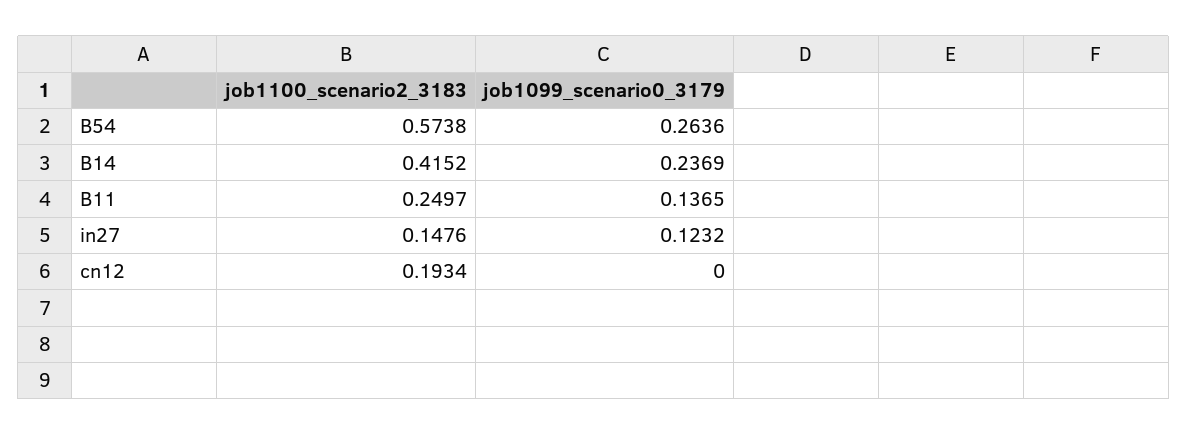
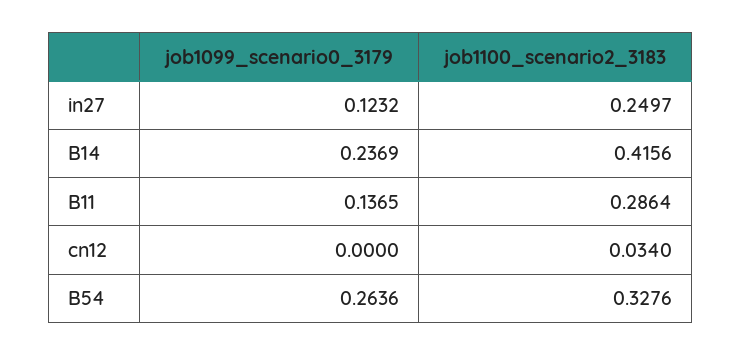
  {
    "job1100_scenario2_3183": {
-     "B54": 0.5738,
+     "B54": 0.3276,
-     "B14": 0.4152,
+     "B14": 0.4156,
-     "B11": 0.2497,
+     "B11": 0.2864,
-     "in27": 0.1476,
+     "in27": 0.2497,
-     "cn12": 0.1934
+     "cn12": 0.034
    },
    "job1099_scenario0_3179": {
      "B54": 0.2636,
      "B14": 0.2369,
      "B11": 0.1365,
      "in27": 0.1232,
      "cn12": 0
    }
  }

